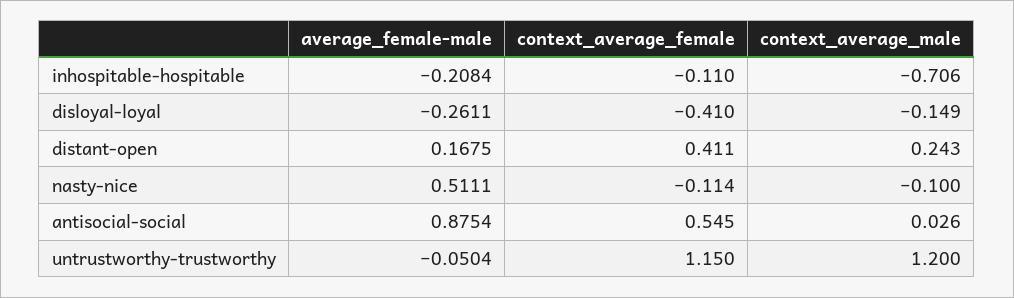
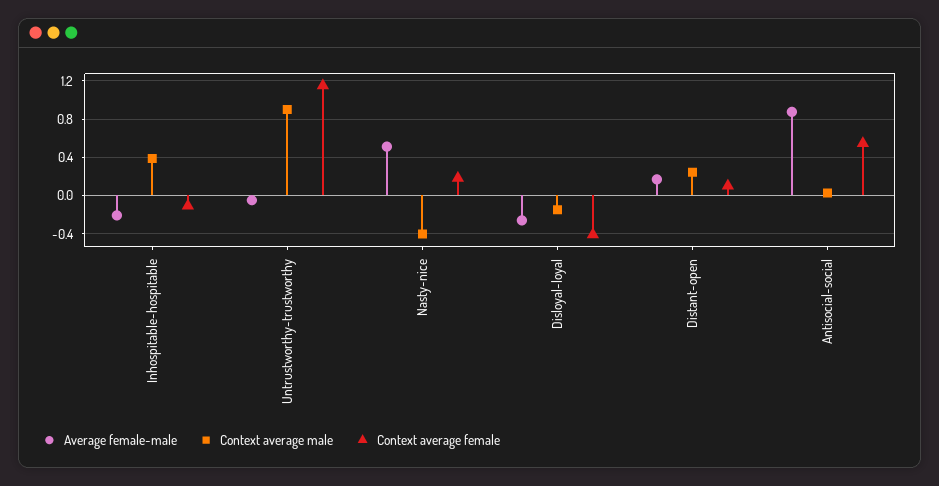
  {
    "average_female-male": {
      "inhospitable-hospitable": -0.2084,
      "disloyal-loyal": -0.2611,
      "distant-open": 0.1675,
      "nasty-nice": 0.5111,
      "antisocial-social": 0.8754,
      "untrustworthy-trustworthy": -0.0504
    },
    "context_average_female": {
      "inhospitable-hospitable": -0.11,
      "disloyal-loyal": -0.41,
-     "distant-open": 0.411,
+     "distant-open": 0.1,
-     "nasty-nice": -0.114,
+     "nasty-nice": 0.2,
      "antisocial-social": 0.545,
      "untrustworthy-trustworthy": 1.15
    },
    "context_average_male": {
-     "inhospitable-hospitable": -0.706,
+     "inhospitable-hospitable": 0.4,
      "disloyal-loyal": -0.149,
      "distant-open": 0.243,
-     "nasty-nice": -0.1,
+     "nasty-nice": -0.4,
      "antisocial-social": 0.026,
-     "untrustworthy-trustworthy": 1.2
+     "untrustworthy-trustworthy": 0.9
    }
  }

